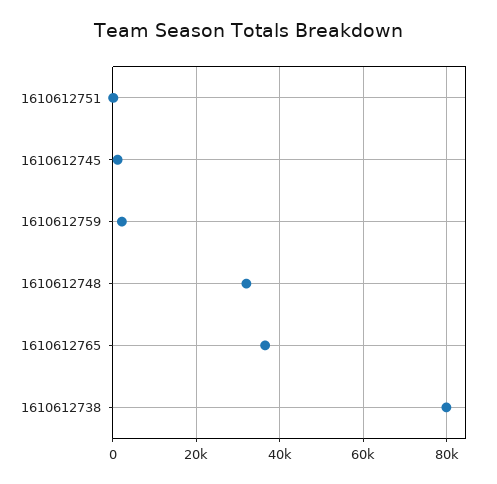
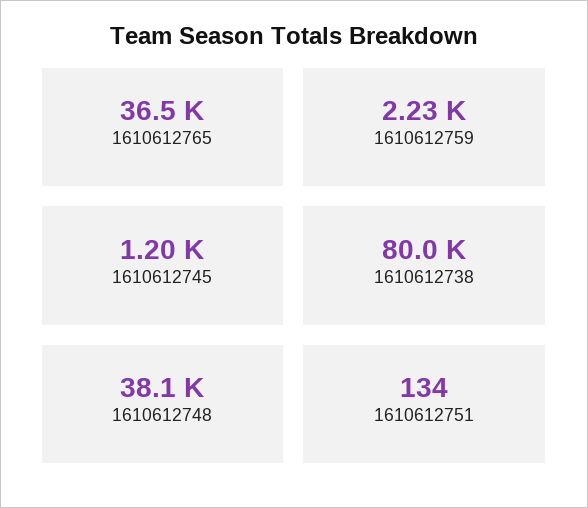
  {
    "1610612751": 134,
    "1610612745": 1200,
    "1610612759": 2230,
-   "1610612748": 32000,
+   "1610612748": 38100,
    "1610612765": 36500,
    "1610612738": 80000
  }

